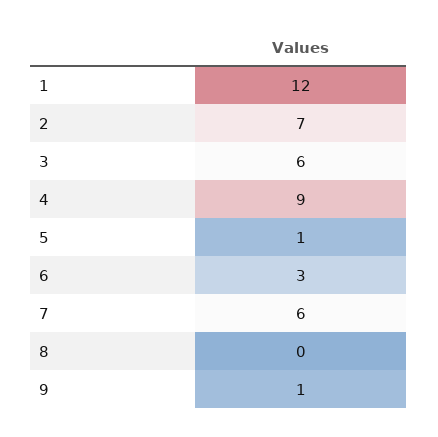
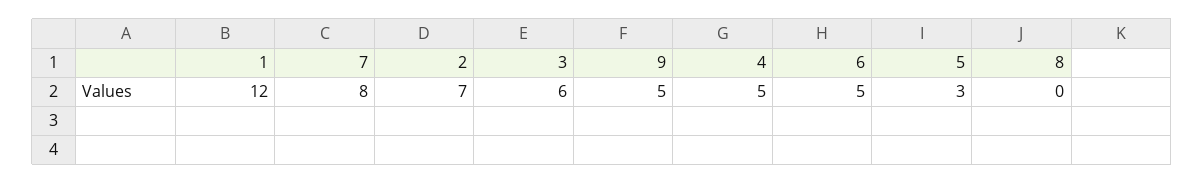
  {
    "1": 12,
    "2": 7,
    "3": 6,
-   "4": 9,
+   "4": 5,
-   "5": 1,
+   "5": 3,
-   "6": 3,
+   "6": 5,
-   "7": 6,
+   "7": 8,
    "8": 0,
-   "9": 1
+   "9": 5
  }

